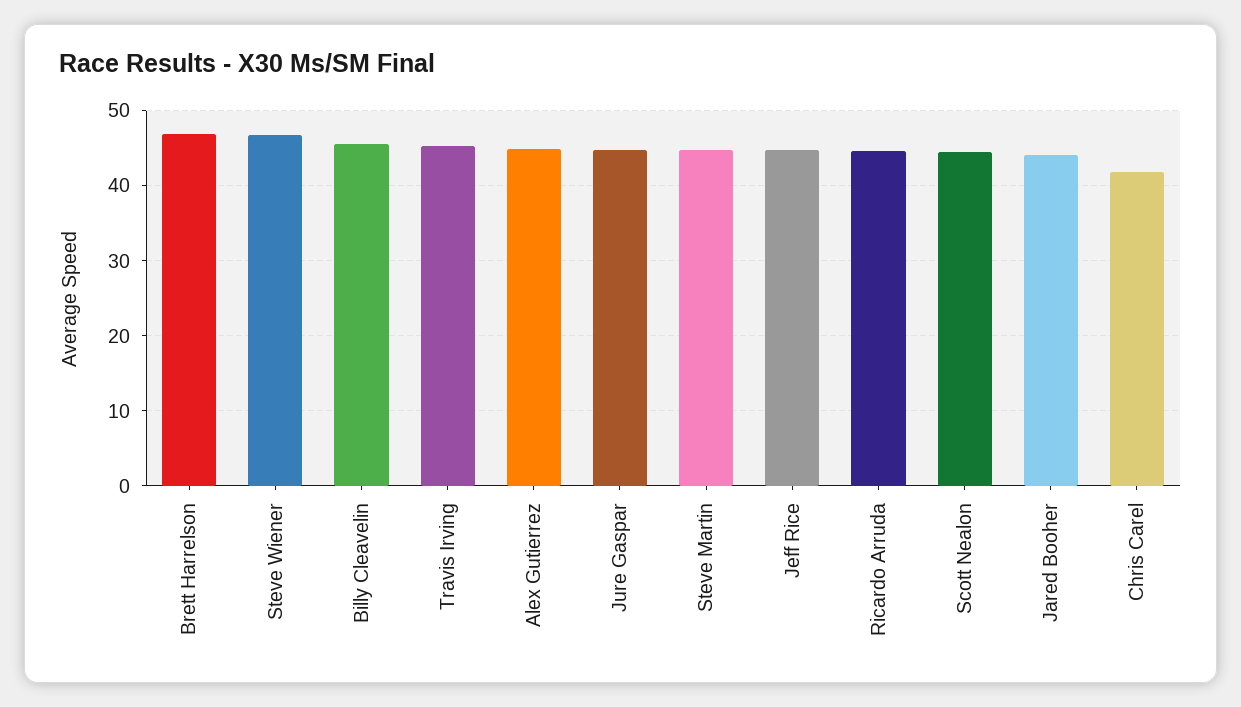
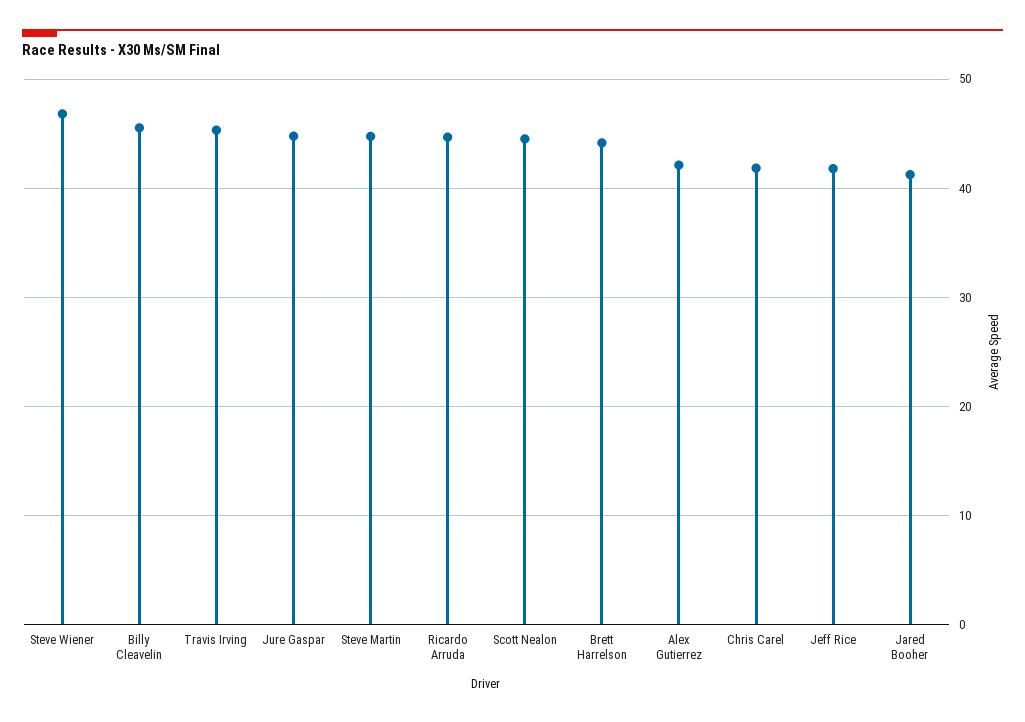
  {
-   "Brett Harrelson": 47,
+   "Brett Harrelson": 44,
    "Steve Wiener": 47,
    "Billy Cleavelin": 46,
    "Travis Irving": 45,
-   "Alex Gutierrez": 45,
+   "Alex Gutierrez": 42,
    "Jure Gaspar": 45,
    "Steve Martin": 45,
-   "Jeff Rice": 45,
+   "Jeff Rice": 42,
    "Ricardo Arruda": 45,
    "Scott Nealon": 45,
-   "Jared Booher": 44,
+   "Jared Booher": 41,
    "Chris Carel": 42
  }

